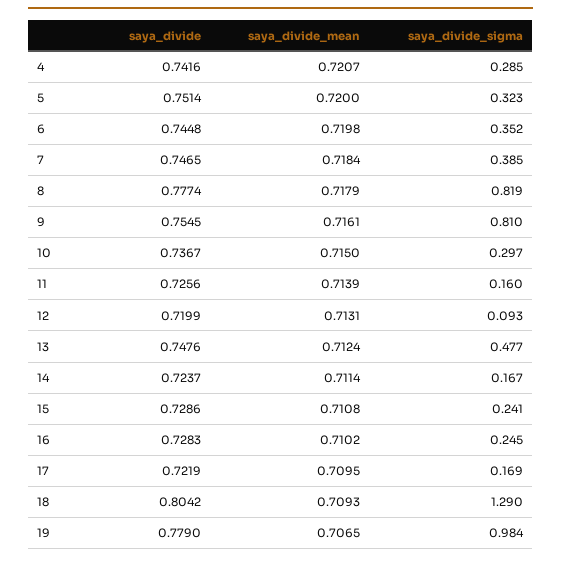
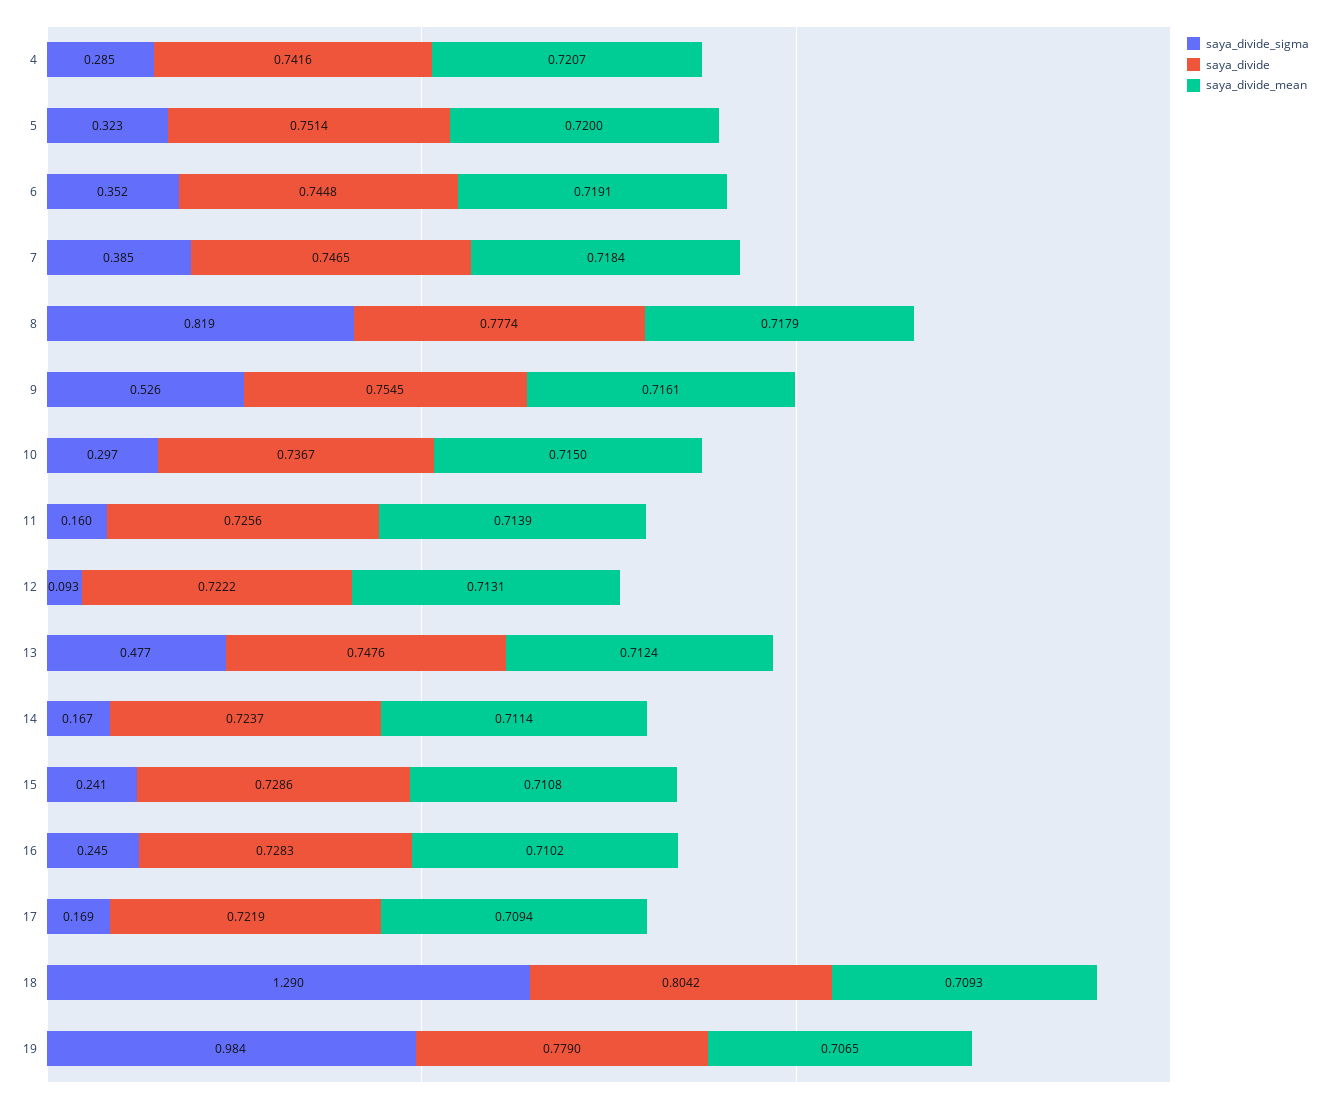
  {
    "saya_divide": {
      "4": 0.7416,
      "5": 0.7514,
      "6": 0.7448,
      "7": 0.7465,
      "8": 0.7774,
      "9": 0.7545,
      "10": 0.7367,
      "11": 0.7256,
-     "12": 0.7199,
+     "12": 0.7222,
      "13": 0.7476,
      "14": 0.7237,
      "15": 0.7286,
      "16": 0.7283,
      "17": 0.7219,
      "18": 0.8042,
      "19": 0.779
    },
    "saya_divide_mean": {
      "4": 0.7207,
      "5": 0.72,
-     "6": 0.7198,
+     "6": 0.7191,
      "7": 0.7184,
      "8": 0.7179,
      "9": 0.7161,
      "10": 0.715,
      "11": 0.7139,
      "12": 0.7131,
      "13": 0.7124,
      "14": 0.7114,
      "15": 0.7108,
      "16": 0.7102,
-     "17": 0.7095,
+     "17": 0.7094,
      "18": 0.7093,
      "19": 0.7065
    },
    "saya_divide_sigma": {
      "4": 0.285,
      "5": 0.323,
      "6": 0.352,
      "7": 0.385,
      "8": 0.819,
-     "9": 0.81,
+     "9": 0.526,
      "10": 0.297,
      "11": 0.16,
      "12": 0.093,
      "13": 0.477,
      "14": 0.167,
      "15": 0.241,
      "16": 0.245,
      "17": 0.169,
      "18": 1.29,
      "19": 0.984
    }
  }

